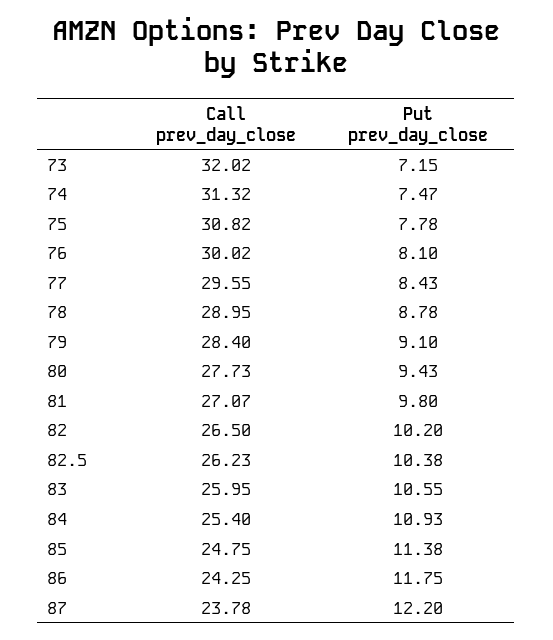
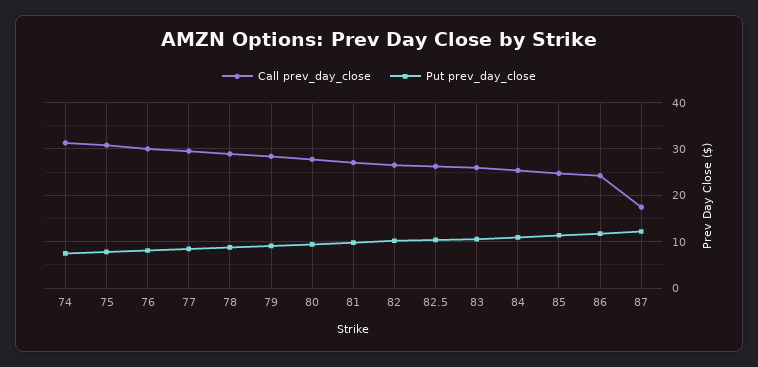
  {
    "Call prev_day_close": {
-     "73": 32.02,
      "74": 31.32,
      "75": 30.82,
      "76": 30.02,
      "77": 29.55,
      "78": 28.95,
      "79": 28.4,
      "80": 27.73,
      "81": 27.07,
      "82": 26.5,
      "82.5": 26.23,
      "83": 25.95,
      "84": 25.4,
      "85": 24.75,
      "86": 24.25,
-     "87": 23.78
+     "87": 18
    },
    "Put prev_day_close": {
-     "73": 7.15,
      "74": 7.47,
      "75": 7.78,
      "76": 8.1,
      "77": 8.43,
      "78": 8.78,
      "79": 9.1,
      "80": 9.43,
      "81": 9.8,
      "82": 10.2,
      "82.5": 10.38,
      "83": 10.55,
      "84": 10.93,
      "85": 11.38,
      "86": 11.75,
      "87": 12.2
    }
  }

